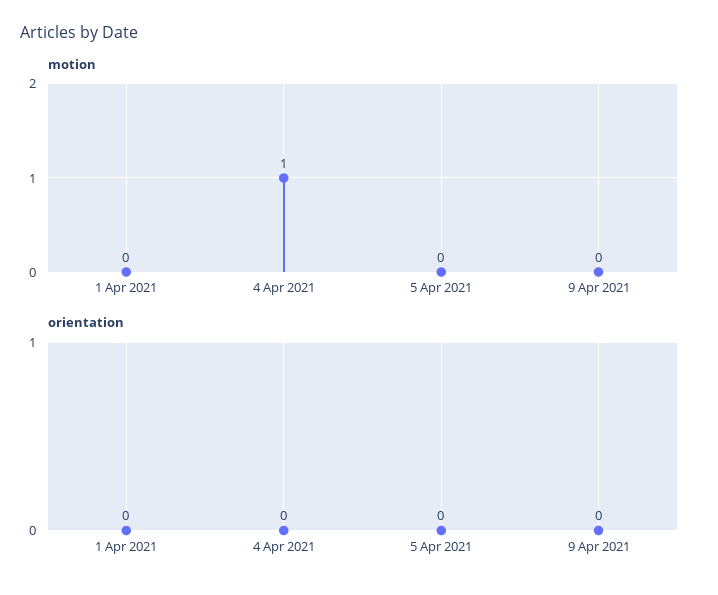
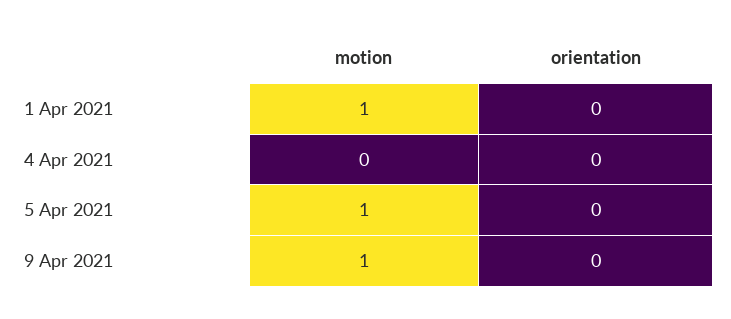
  {
    "motion": {
-     "1 Apr 2021": 0,
+     "1 Apr 2021": 1,
-     "4 Apr 2021": 1,
+     "4 Apr 2021": 0,
-     "5 Apr 2021": 0,
+     "5 Apr 2021": 1,
-     "9 Apr 2021": 0
+     "9 Apr 2021": 1
    },
    "orientation": {
      "1 Apr 2021": 0,
      "4 Apr 2021": 0,
      "5 Apr 2021": 0,
      "9 Apr 2021": 0
    }
  }

